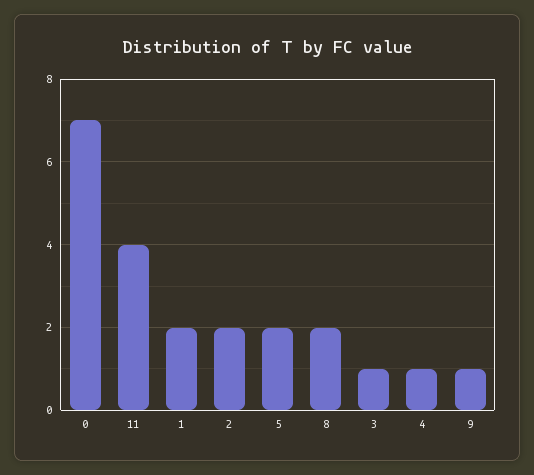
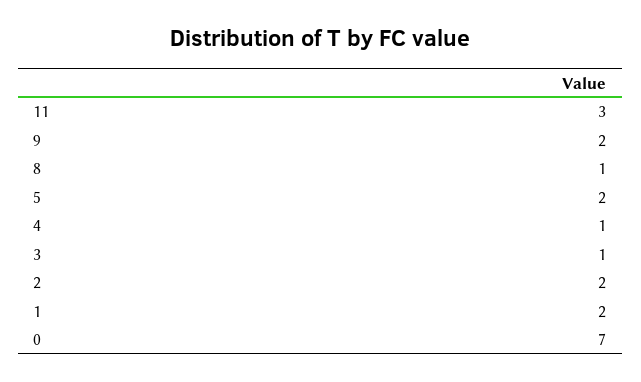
  {
    "0": 7,
-   "11": 4,
+   "11": 3,
    "1": 2,
    "2": 2,
    "5": 2,
-   "8": 2,
+   "8": 1,
    "3": 1,
    "4": 1,
-   "9": 1
+   "9": 2
  }

